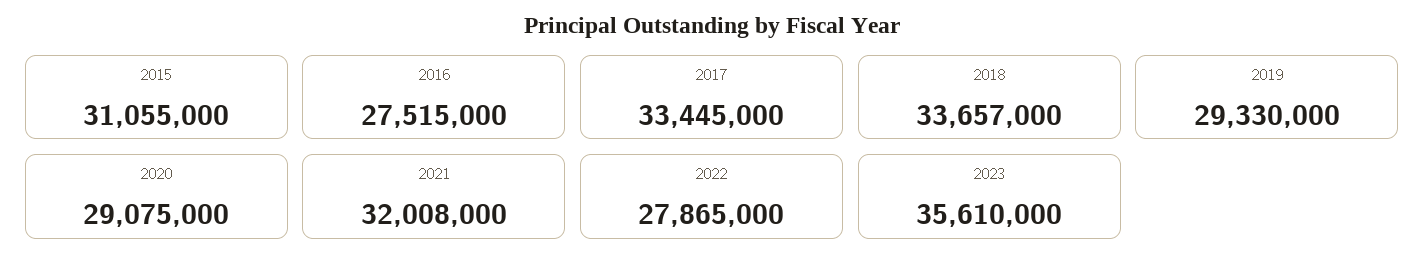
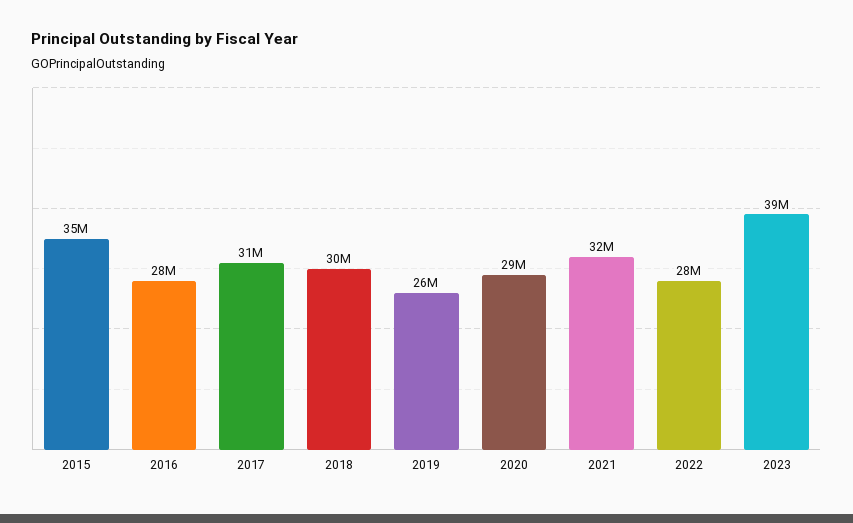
  {
-   "2015": 31055000,
+   "2015": 35000000,
    "2016": 27515000,
-   "2017": 33445000,
+   "2017": 31000000,
-   "2018": 33657000,
+   "2018": 30000000,
-   "2019": 29330000,
+   "2019": 26000000,
    "2020": 29075000,
    "2021": 32008000,
    "2022": 27865000,
-   "2023": 35610000
+   "2023": 39000000
  }

